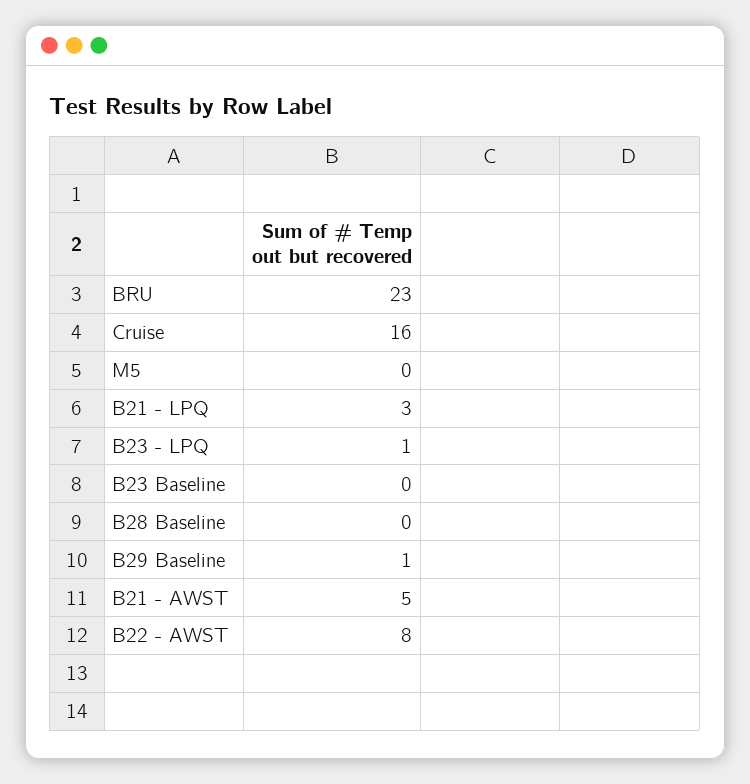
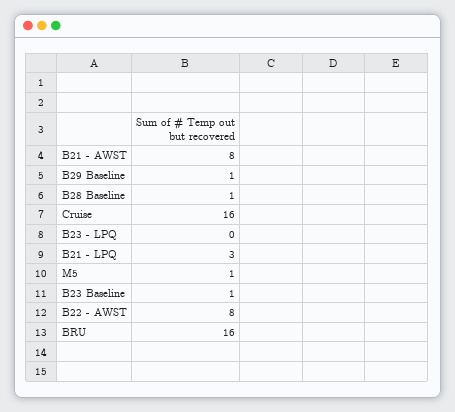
  {
-   "BRU": 23,
+   "BRU": 16,
    "Cruise": 16,
-   "M5": 0,
+   "M5": 1,
    "B21 - LPQ": 3,
-   "B23 - LPQ": 1,
+   "B23 - LPQ": 0,
-   "B23 Baseline": 0,
+   "B23 Baseline": 1,
-   "B28 Baseline": 0,
+   "B28 Baseline": 1,
    "B29 Baseline": 1,
-   "B21 - AWST": 5,
+   "B21 - AWST": 8,
    "B22 - AWST": 8
  }

